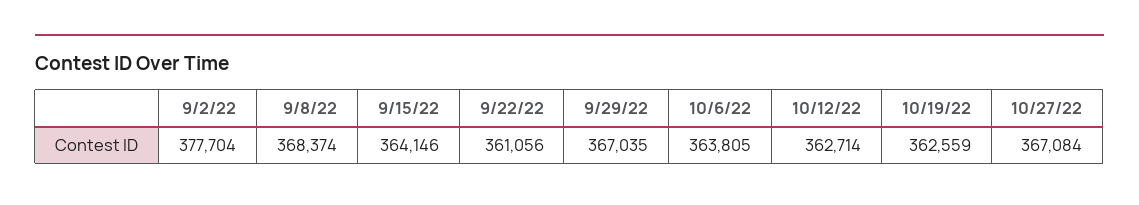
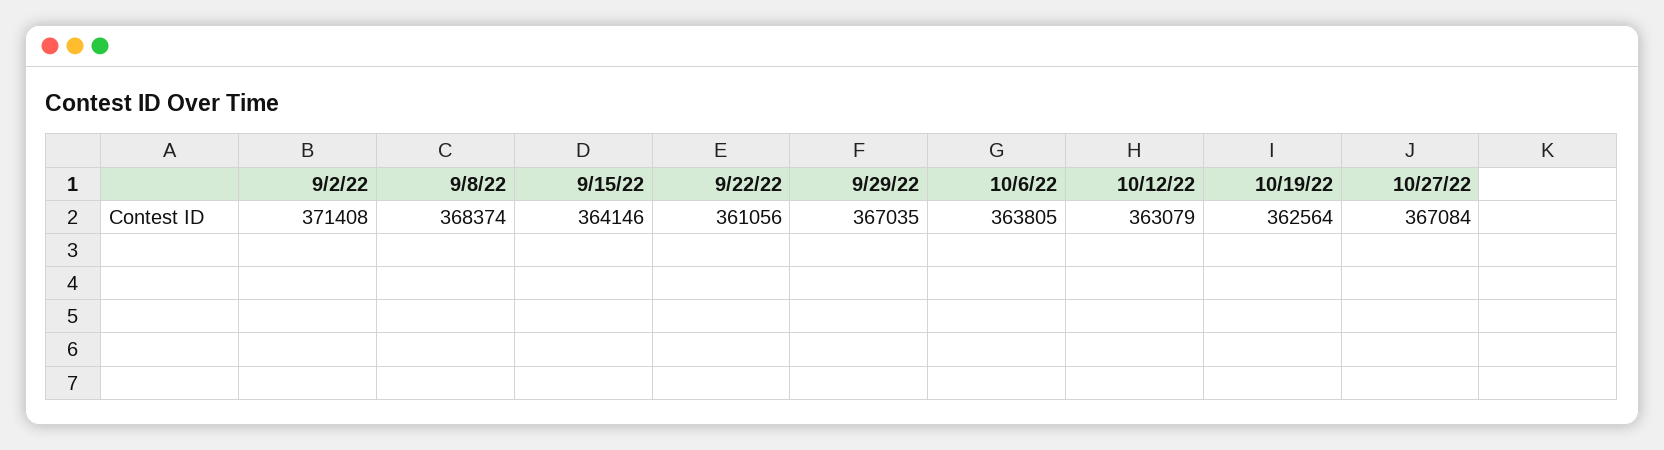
  {
-   "9/2/22": 377704,
+   "9/2/22": 371408,
    "9/8/22": 368374,
    "9/15/22": 364146,
    "9/22/22": 361056,
    "9/29/22": 367035,
    "10/6/22": 363805,
-   "10/12/22": 362714,
+   "10/12/22": 363079,
-   "10/19/22": 362559,
+   "10/19/22": 362564,
    "10/27/22": 367084
  }

